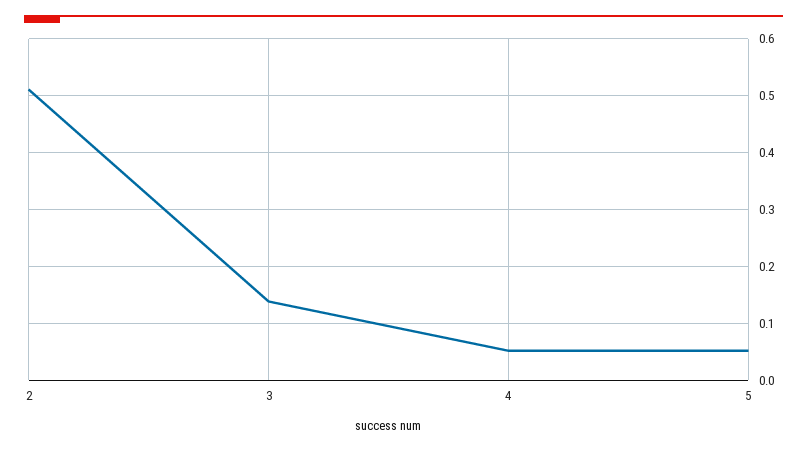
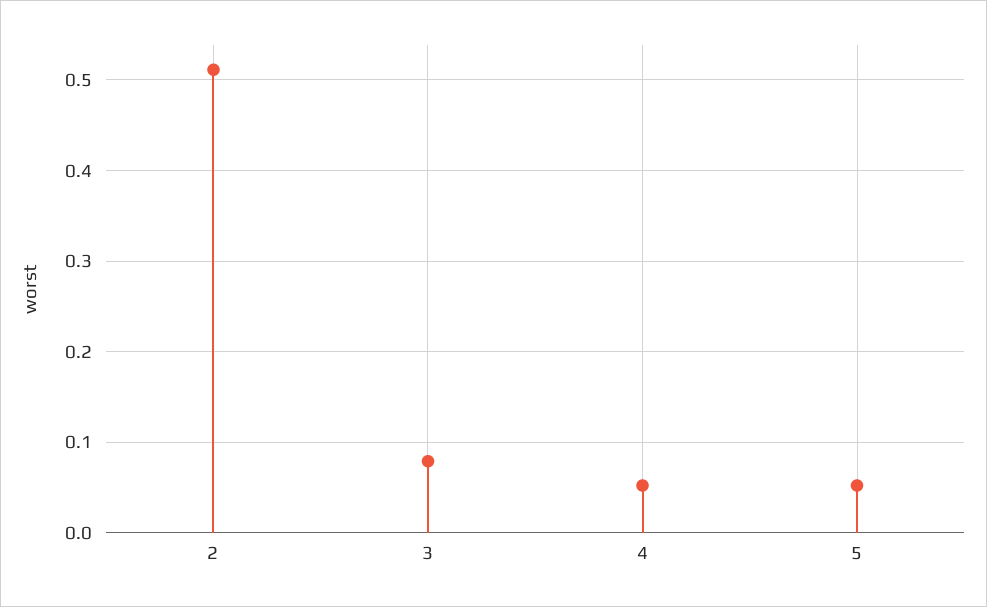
  {
    "2": 0.51,
-   "3": 0.14,
+   "3": 0.08,
    "4": 0.05,
    "5": 0.05
  }

